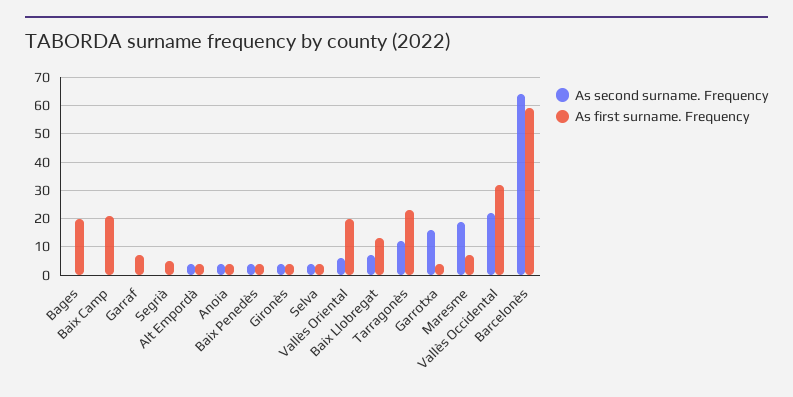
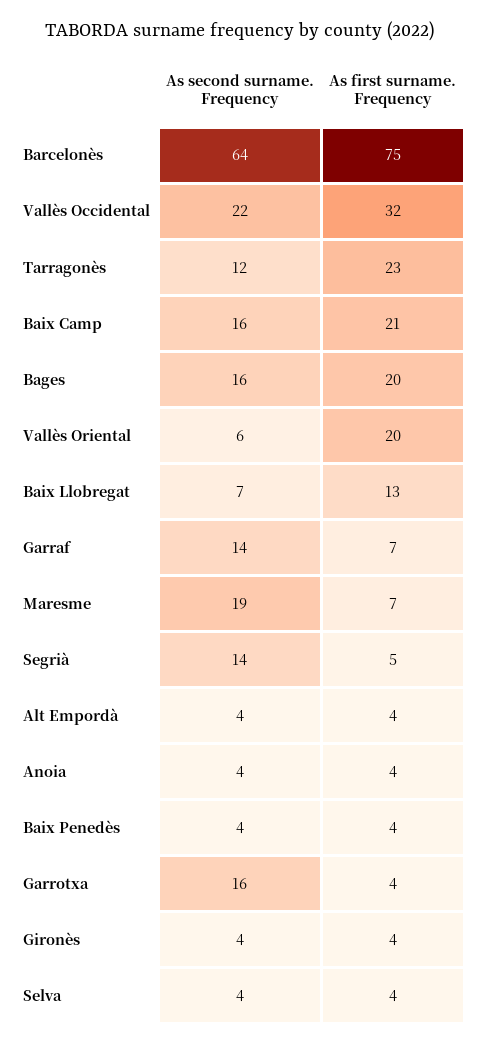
  {
    "As second surname. Frequency": {
-     "Bages": 0,
+     "Bages": 16,
-     "Baix Camp": 0,
+     "Baix Camp": 16,
-     "Garraf": 0,
+     "Garraf": 14,
-     "Segrià": 0,
+     "Segrià": 14,
      "Alt Empordà": 4,
      "Anoia": 4,
      "Baix Penedès": 4,
      "Gironès": 4,
      "Selva": 4,
      "Vallès Oriental": 6,
      "Baix Llobregat": 7,
      "Tarragonès": 12,
      "Garrotxa": 16,
      "Maresme": 19,
      "Vallès Occidental": 22,
      "Barcelonès": 64
    },
    "As first surname. Frequency": {
      "Bages": 20,
      "Baix Camp": 21,
      "Garraf": 7,
      "Segrià": 5,
      "Alt Empordà": 4,
      "Anoia": 4,
      "Baix Penedès": 4,
      "Gironès": 4,
      "Selva": 4,
      "Vallès Oriental": 20,
      "Baix Llobregat": 13,
      "Tarragonès": 23,
      "Garrotxa": 4,
      "Maresme": 7,
      "Vallès Occidental": 32,
-     "Barcelonès": 60
+     "Barcelonès": 75
    }
  }

